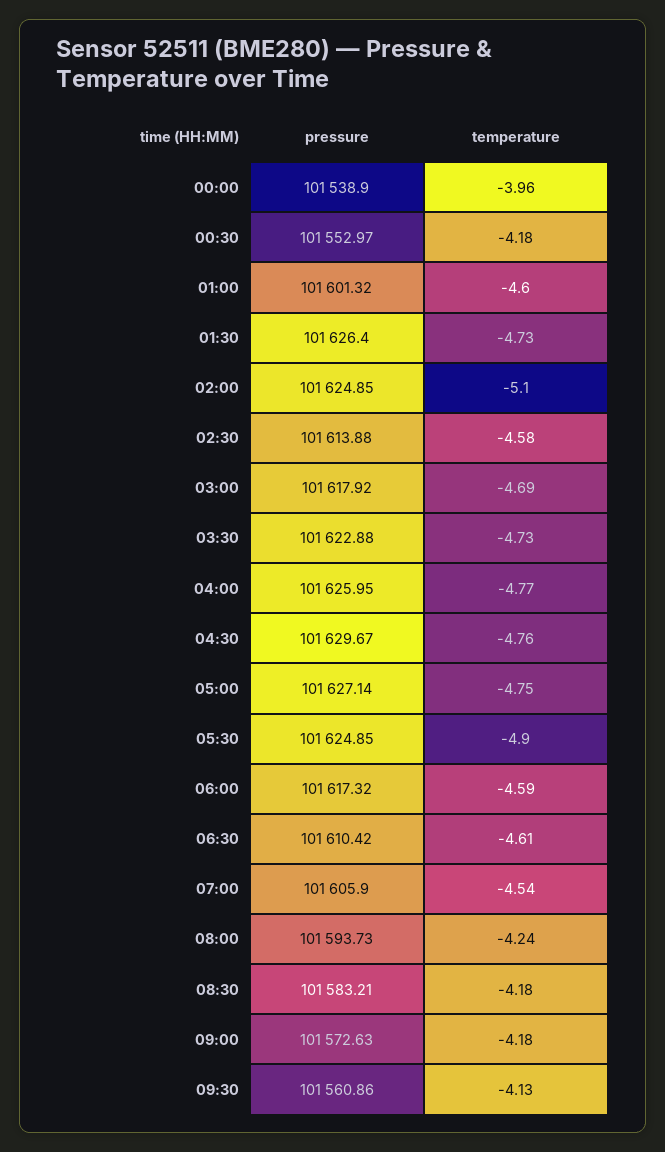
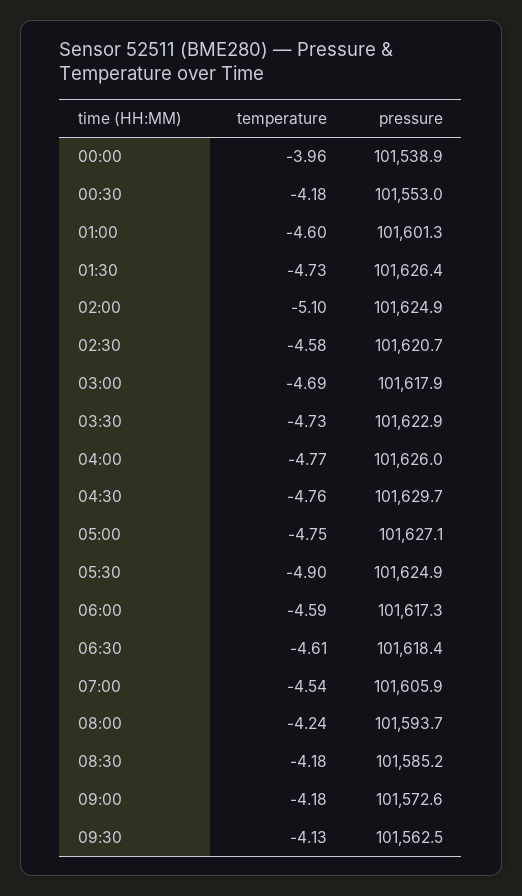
  {
    "pressure": {
      "00:00": 101538.9,
      "00:30": 101552.97,
      "01:00": 101601.32,
      "01:30": 101626.4,
      "02:00": 101624.85,
-     "02:30": 101613.88,
+     "02:30": 101620.7,
      "03:00": 101617.92,
      "03:30": 101622.88,
      "04:00": 101625.95,
      "04:30": 101629.67,
      "05:00": 101627.14,
      "05:30": 101624.85,
      "06:00": 101617.32,
-     "06:30": 101610.42,
+     "06:30": 101618.4,
      "07:00": 101605.9,
      "08:00": 101593.73,
-     "08:30": 101583.21,
+     "08:30": 101585.2,
      "09:00": 101572.63,
-     "09:30": 101560.86
+     "09:30": 101562.5
    },
    "temperature": {
      "00:00": -3.96,
      "00:30": -4.18,
      "01:00": -4.6,
      "01:30": -4.73,
      "02:00": -5.1,
      "02:30": -4.58,
      "03:00": -4.69,
      "03:30": -4.73,
      "04:00": -4.77,
      "04:30": -4.76,
      "05:00": -4.75,
      "05:30": -4.9,
      "06:00": -4.59,
      "06:30": -4.61,
      "07:00": -4.54,
      "08:00": -4.24,
      "08:30": -4.18,
      "09:00": -4.18,
      "09:30": -4.13
    }
  }

